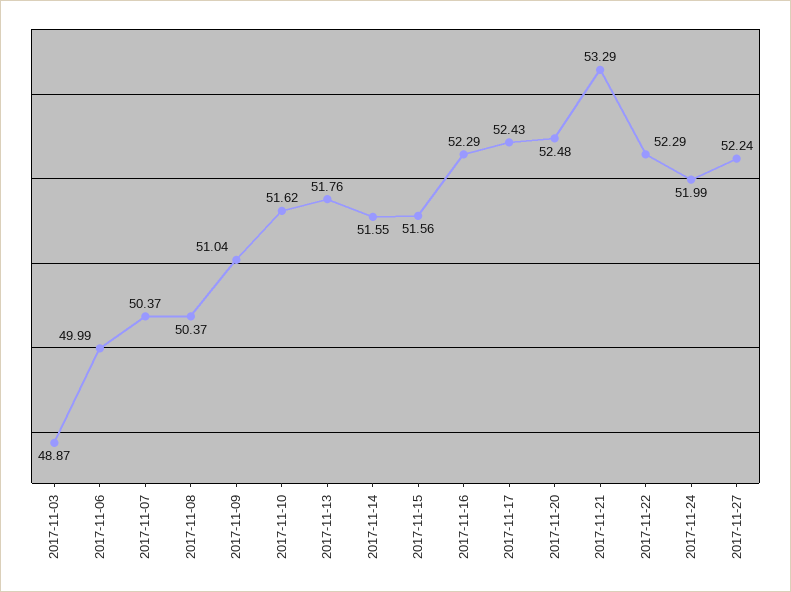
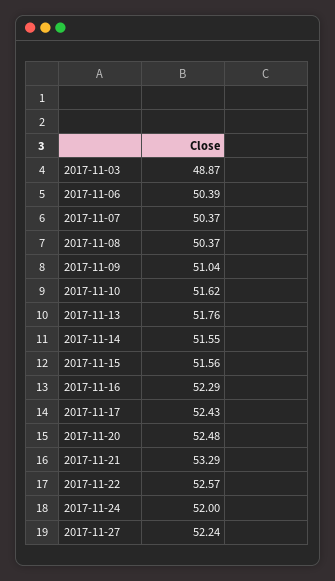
  {
    "2017-11-03": 48.87,
-   "2017-11-06": 49.99,
+   "2017-11-06": 50.39,
    "2017-11-07": 50.37,
    "2017-11-08": 50.37,
    "2017-11-09": 51.04,
    "2017-11-10": 51.62,
    "2017-11-13": 51.76,
    "2017-11-14": 51.55,
    "2017-11-15": 51.56,
    "2017-11-16": 52.29,
    "2017-11-17": 52.43,
    "2017-11-20": 52.48,
    "2017-11-21": 53.29,
-   "2017-11-22": 52.29,
+   "2017-11-22": 52.57,
-   "2017-11-24": 51.99,
+   "2017-11-24": 52,
    "2017-11-27": 52.24
  }

